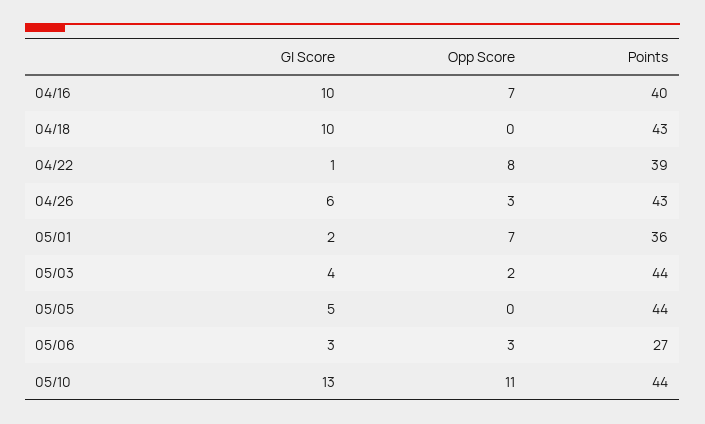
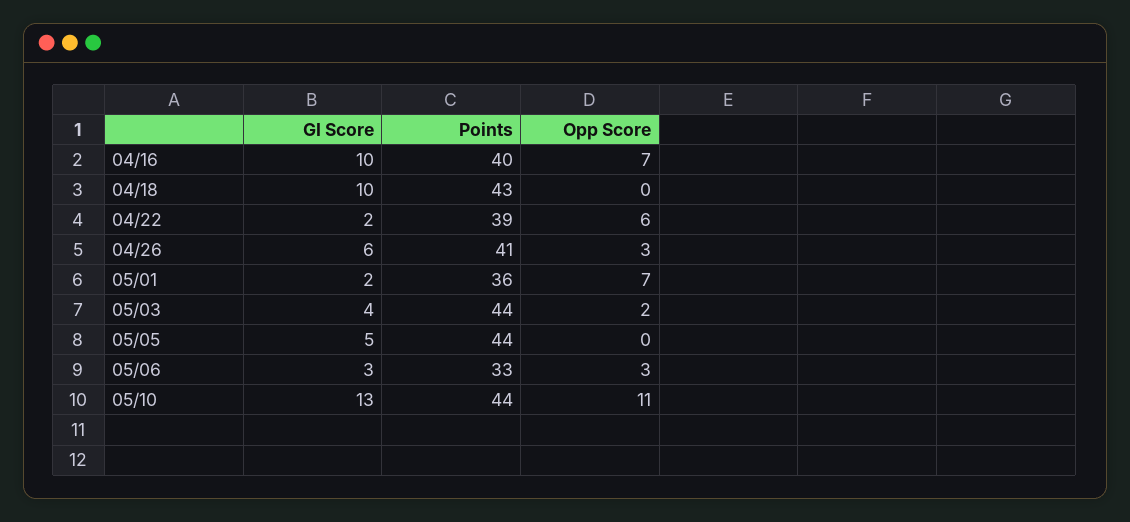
  {
    "GI Score": {
      "04/16": 10,
      "04/18": 10,
-     "04/22": 1,
+     "04/22": 2,
      "04/26": 6,
      "05/01": 2,
      "05/03": 4,
      "05/05": 5,
      "05/06": 3,
      "05/10": 13
    },
    "Opp Score": {
      "04/16": 7,
      "04/18": 0,
-     "04/22": 8,
+     "04/22": 6,
      "04/26": 3,
      "05/01": 7,
      "05/03": 2,
      "05/05": 0,
      "05/06": 3,
      "05/10": 11
    },
    "Points": {
      "04/16": 40,
      "04/18": 43,
      "04/22": 39,
-     "04/26": 43,
+     "04/26": 41,
      "05/01": 36,
      "05/03": 44,
      "05/05": 44,
-     "05/06": 27,
+     "05/06": 33,
      "05/10": 44
    }
  }

